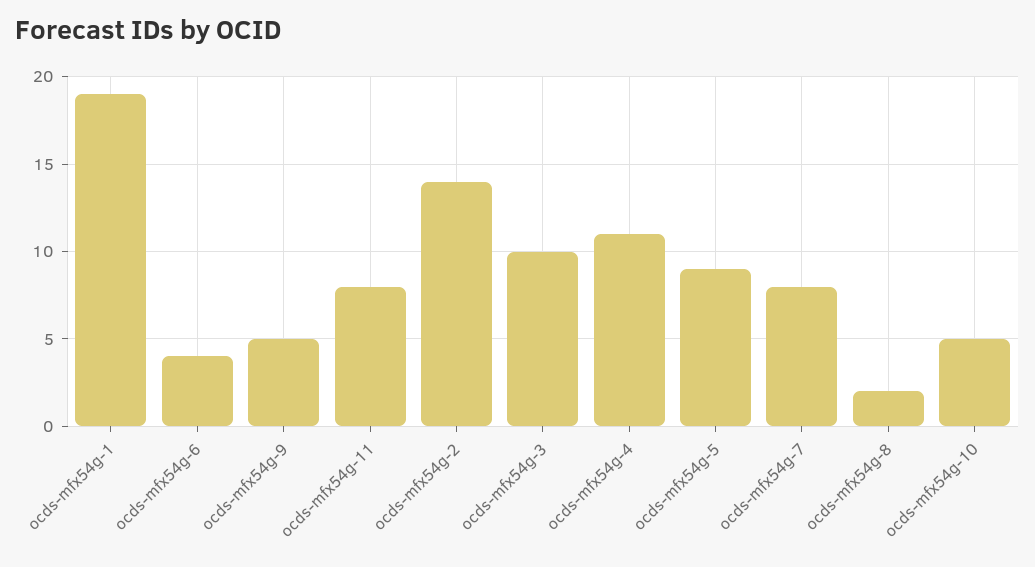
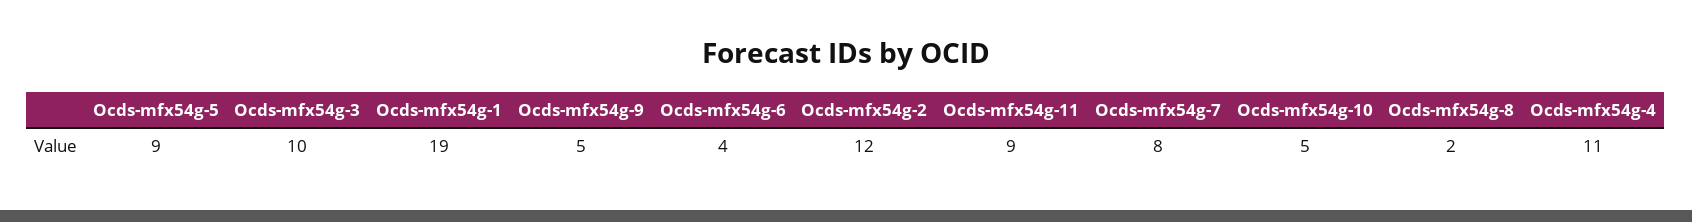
  {
    "ocds-mfx54g-1": 19,
    "ocds-mfx54g-6": 4,
    "ocds-mfx54g-9": 5,
-   "ocds-mfx54g-11": 8,
+   "ocds-mfx54g-11": 9,
-   "ocds-mfx54g-2": 14,
+   "ocds-mfx54g-2": 12,
    "ocds-mfx54g-3": 10,
    "ocds-mfx54g-4": 11,
    "ocds-mfx54g-5": 9,
    "ocds-mfx54g-7": 8,
    "ocds-mfx54g-8": 2,
    "ocds-mfx54g-10": 5
  }

